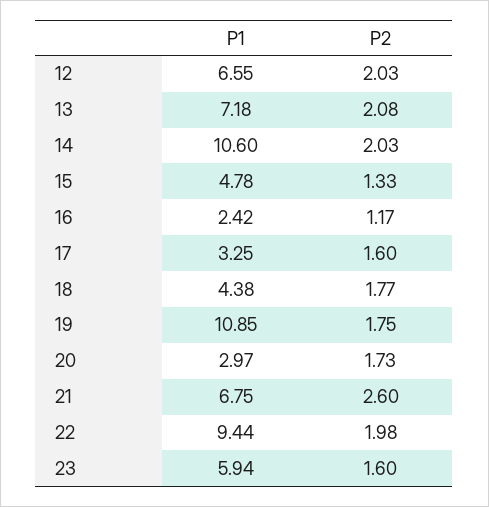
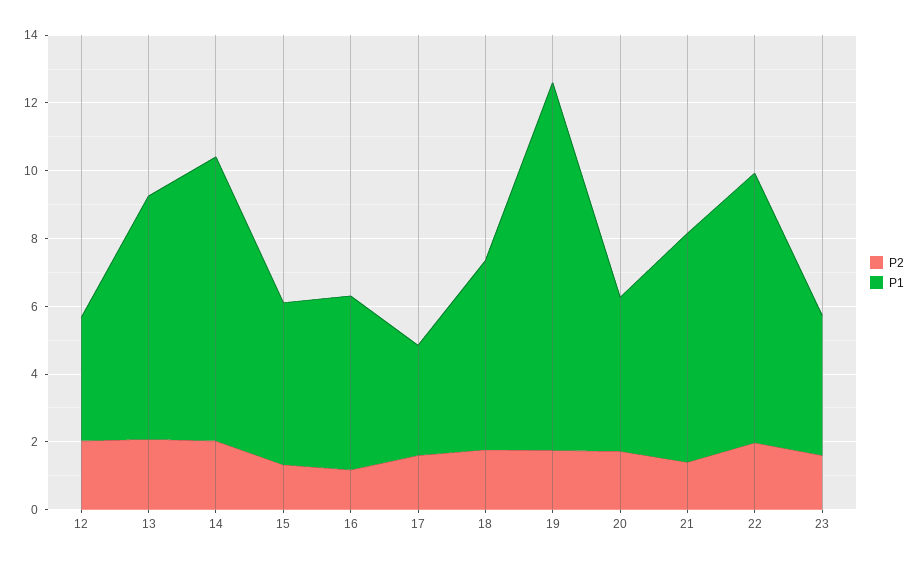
  {
    "P1": {
-     "12": 6.55,
+     "12": 3.5,
      "13": 7.18,
-     "14": 10.6,
+     "14": 8.5,
      "15": 4.78,
-     "16": 2.42,
+     "16": 5,
      "17": 3.25,
-     "18": 4.38,
+     "18": 5.5,
      "19": 10.85,
-     "20": 2.97,
+     "20": 4.5,
      "21": 6.75,
-     "22": 9.44,
+     "22": 8,
-     "23": 5.94
+     "23": 4
    },
    "P2": {
      "12": 2.03,
      "13": 2.08,
      "14": 2.03,
      "15": 1.33,
      "16": 1.17,
      "17": 1.6,
      "18": 1.77,
      "19": 1.75,
      "20": 1.73,
-     "21": 2.6,
+     "21": 1.5,
      "22": 1.98,
      "23": 1.6
    }
  }

